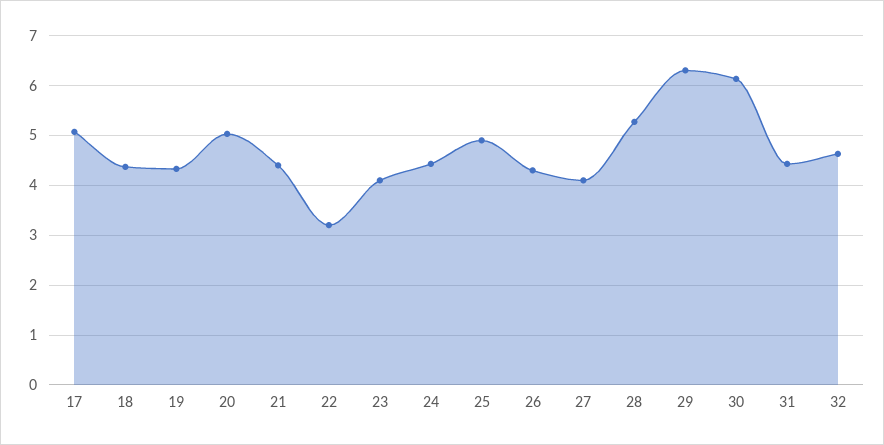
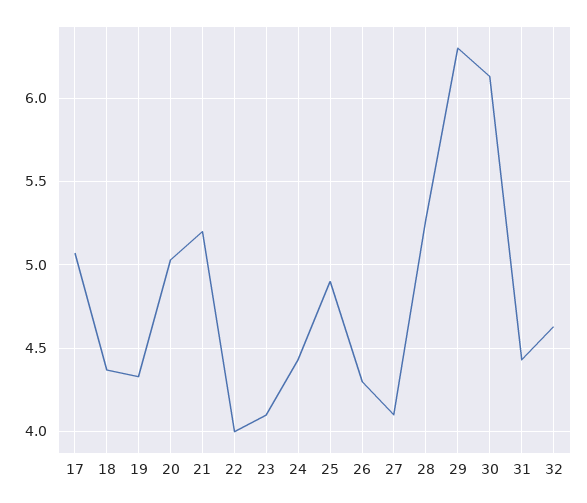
  {
    "17": 5.05,
    "18": 4.35,
    "19": 4.35,
    "20": 5.05,
-   "21": 4.4,
+   "21": 5.2,
-   "22": 3.2,
+   "22": 4,
    "23": 4.1,
    "24": 4.45,
    "25": 4.9,
    "26": 4.3,
    "27": 4.1,
    "28": 5.25,
    "29": 6.3,
    "30": 6.15,
    "31": 4.45,
    "32": 4.65
  }

